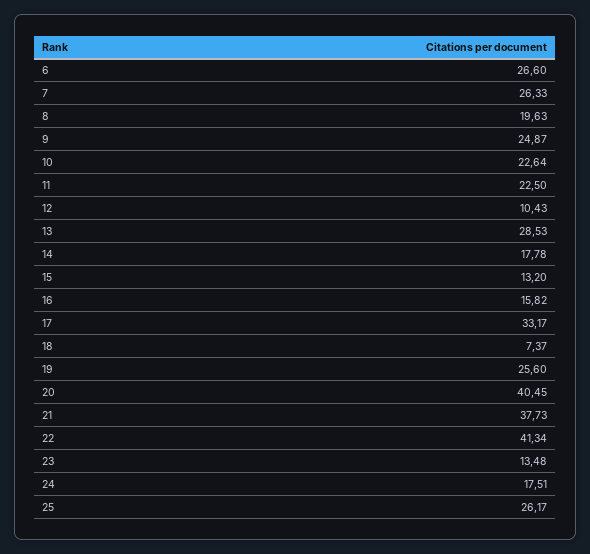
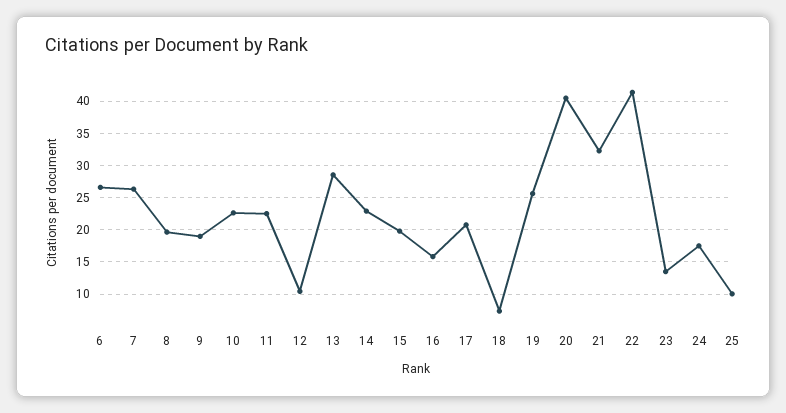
  {
    "6": 26.6,
    "7": 26.33,
    "8": 19.63,
-   "9": 24.87,
+   "9": 19,
    "10": 22.64,
    "11": 22.5,
    "12": 10.43,
    "13": 28.53,
-   "14": 17.78,
+   "14": 23,
-   "15": 13.2,
+   "15": 20,
    "16": 15.82,
-   "17": 33.17,
+   "17": 21,
    "18": 7.37,
    "19": 25.6,
    "20": 40.45,
-   "21": 37.73,
+   "21": 32,
    "22": 41.34,
    "23": 13.48,
    "24": 17.51,
-   "25": 26.17
+   "25": 10
  }

